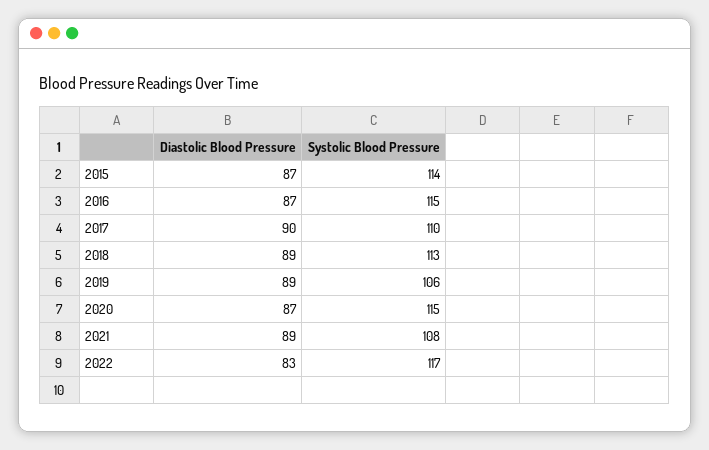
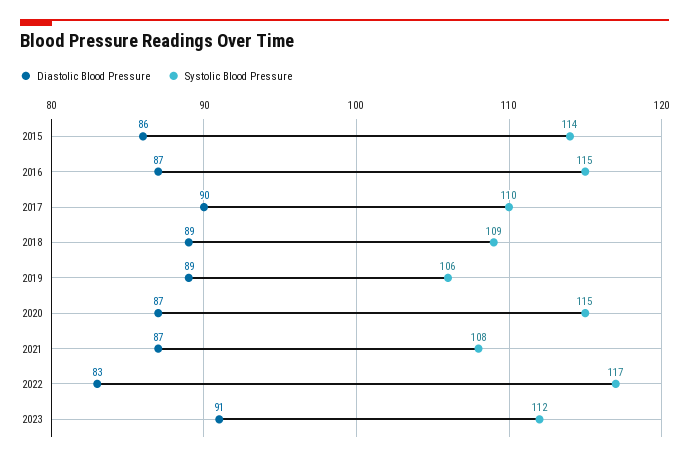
  {
    "Diastolic Blood Pressure": {
-     "2015": 87,
+     "2015": 86,
      "2016": 87,
      "2017": 90,
      "2018": 89,
      "2019": 89,
      "2020": 87,
-     "2021": 89,
+     "2021": 87,
-     "2022": 83
+     "2022": 83,
+     "2023": 91
    },
    "Systolic Blood Pressure": {
      "2015": 114,
      "2016": 115,
      "2017": 110,
-     "2018": 113,
+     "2018": 109,
      "2019": 106,
      "2020": 115,
      "2021": 108,
-     "2022": 117
+     "2022": 117,
+     "2023": 112
    }
  }

